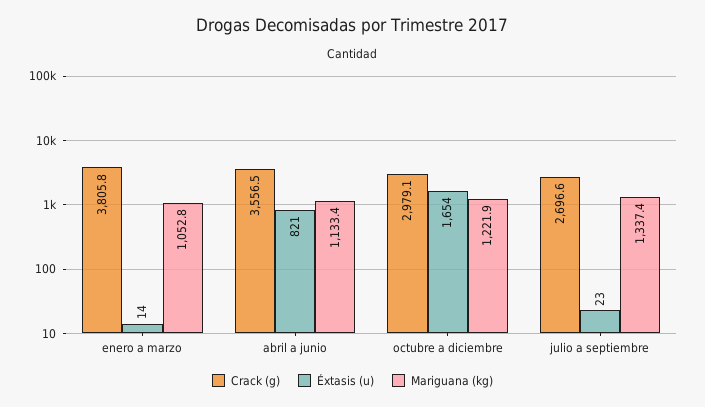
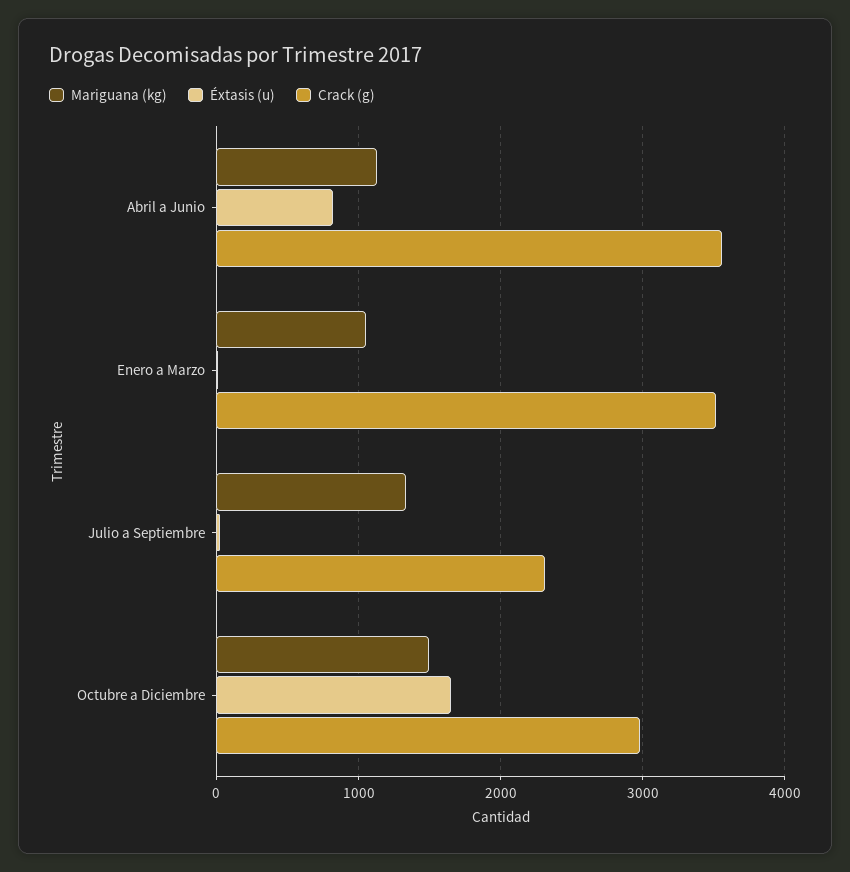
  {
    "Crack (g)": {
-     "enero a marzo": 3805.8,
+     "enero a marzo": 3500,
      "abril a junio": 3556.5,
      "octubre a diciembre": 2979.1,
-     "julio a septiembre": 2696.6
+     "julio a septiembre": 2300
    },
    "Éxtasis (u)": {
      "enero a marzo": 14,
      "abril a junio": 821,
      "octubre a diciembre": 1654,
      "julio a septiembre": 23
    },
    "Mariguana (kg)": {
      "enero a marzo": 1052.8,
      "abril a junio": 1133.4,
-     "octubre a diciembre": 1221.9,
+     "octubre a diciembre": 1500,
      "julio a septiembre": 1337.4
    }
  }

